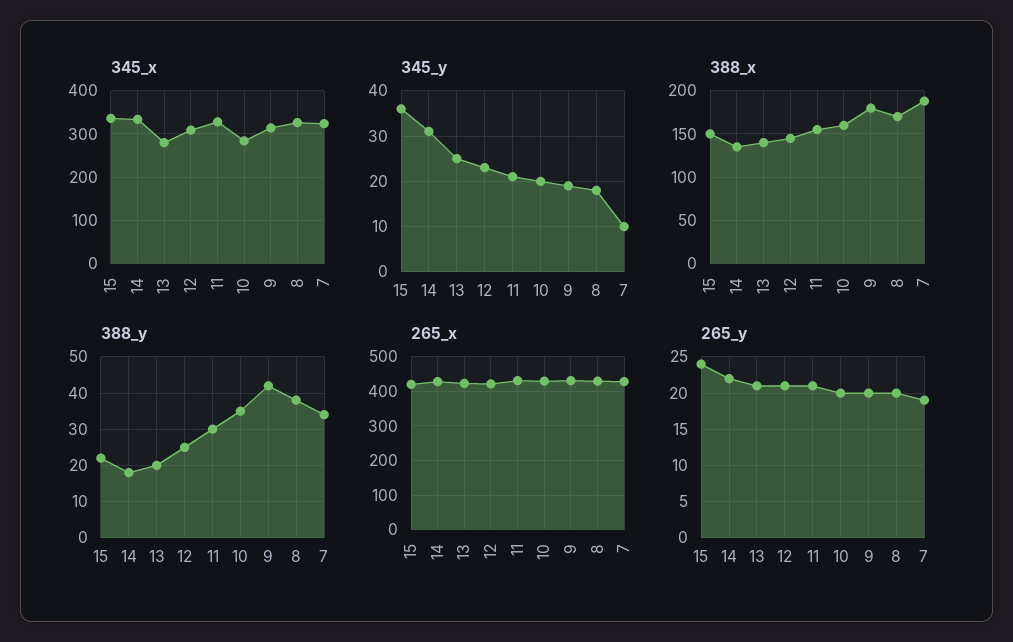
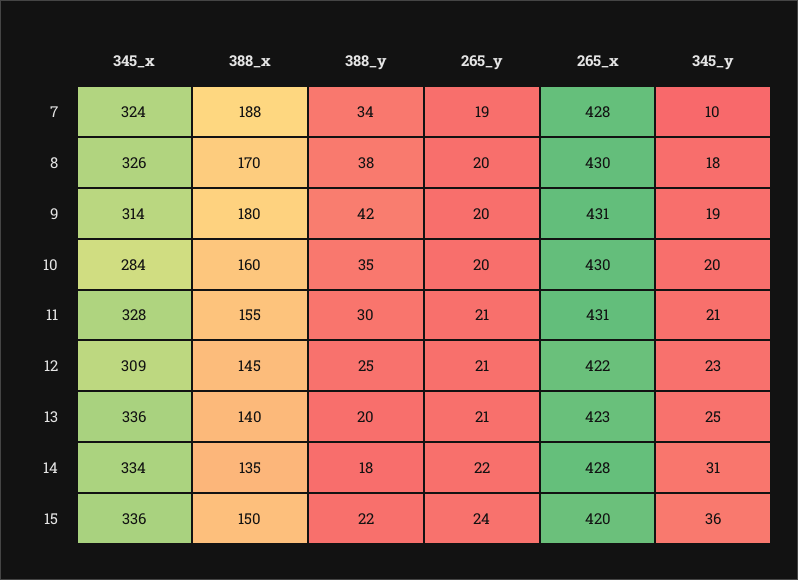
  {
    "345_x": {
      "15": 336,
      "14": 334,
-     "13": 280,
+     "13": 336,
      "12": 309,
      "11": 328,
      "10": 284,
      "9": 314,
      "8": 326,
      "7": 324
    },
    "345_y": {
      "15": 36,
      "14": 31,
      "13": 25,
      "12": 23,
      "11": 21,
      "10": 20,
      "9": 19,
      "8": 18,
      "7": 10
    },
    "388_x": {
      "15": 150,
      "14": 135,
      "13": 140,
      "12": 145,
      "11": 155,
      "10": 160,
      "9": 180,
      "8": 170,
      "7": 188
    },
    "388_y": {
      "15": 22,
      "14": 18,
      "13": 20,
      "12": 25,
      "11": 30,
      "10": 35,
      "9": 42,
      "8": 38,
      "7": 34
    },
    "265_x": {
      "15": 420,
      "14": 428,
      "13": 423,
      "12": 422,
      "11": 431,
      "10": 430,
      "9": 431,
      "8": 430,
      "7": 428
    },
    "265_y": {
      "15": 24,
      "14": 22,
      "13": 21,
      "12": 21,
      "11": 21,
      "10": 20,
      "9": 20,
      "8": 20,
      "7": 19
    }
  }

